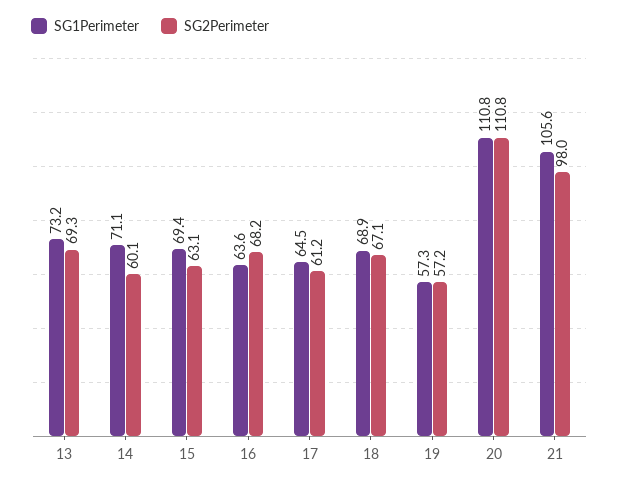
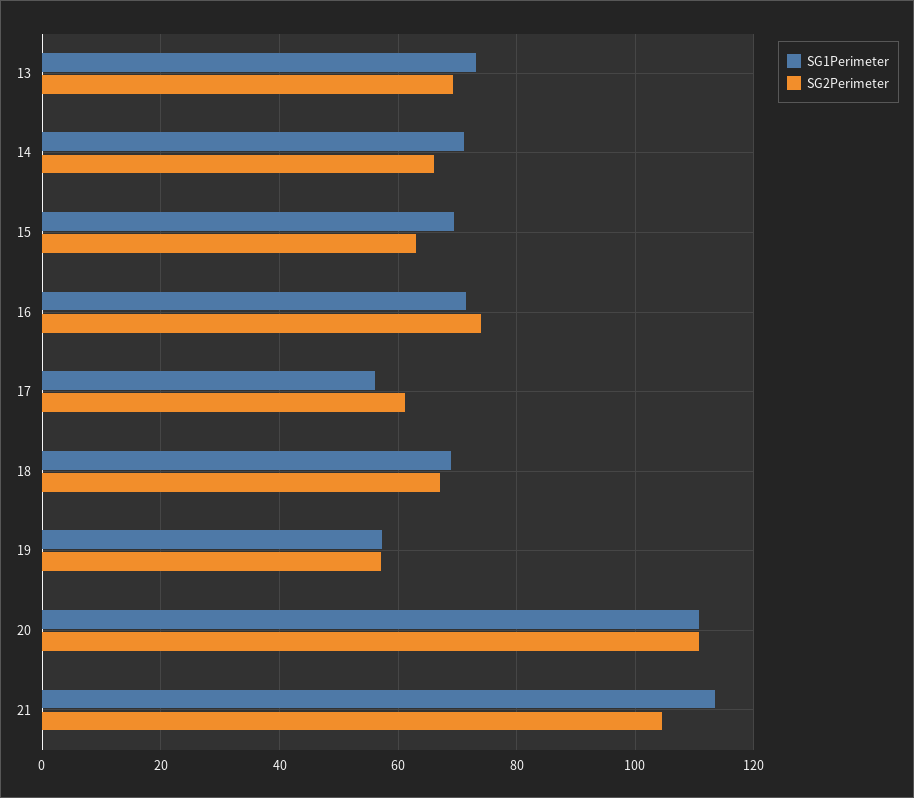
  {
    "SG1Perimeter": {
      "13": 73.2,
      "14": 71.1,
      "15": 69.4,
-     "16": 63.6,
+     "16": 72,
-     "17": 64.5,
+     "17": 56,
      "18": 68.9,
      "19": 57.3,
      "20": 110.8,
-     "21": 105.6
+     "21": 114
    },
    "SG2Perimeter": {
      "13": 69.3,
-     "14": 60.1,
+     "14": 66,
      "15": 63.1,
-     "16": 68.2,
+     "16": 74,
      "17": 61.2,
      "18": 67.1,
      "19": 57.2,
      "20": 110.8,
-     "21": 98
+     "21": 104
    }
  }

